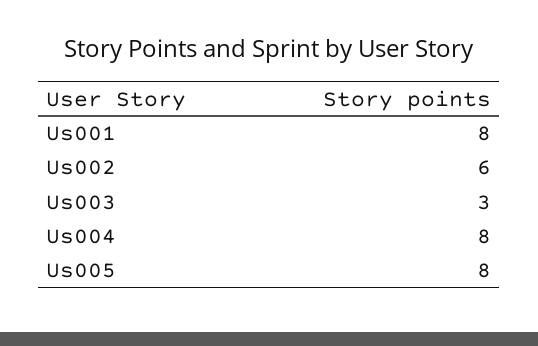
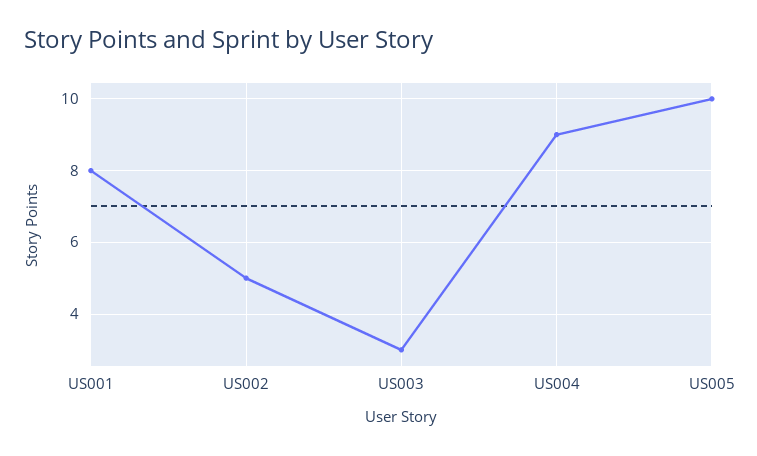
  {
    "Us001": 8,
-   "Us002": 6,
+   "Us002": 5,
    "Us003": 3,
-   "Us004": 8,
+   "Us004": 9,
-   "Us005": 8
+   "Us005": 10
  }

